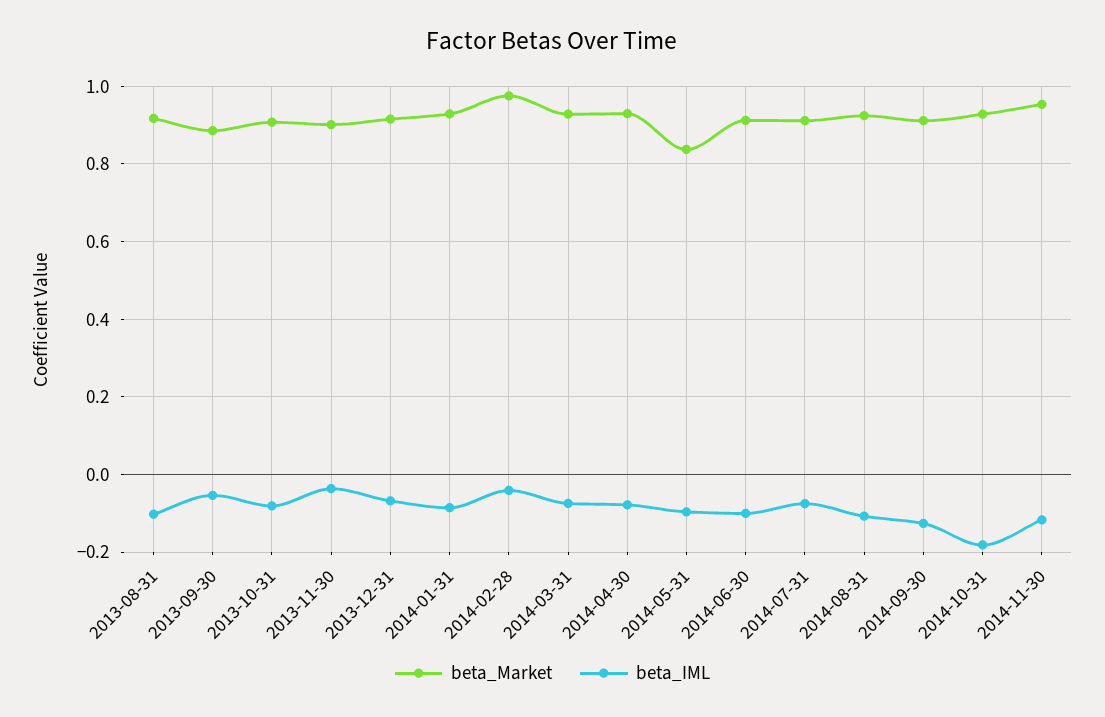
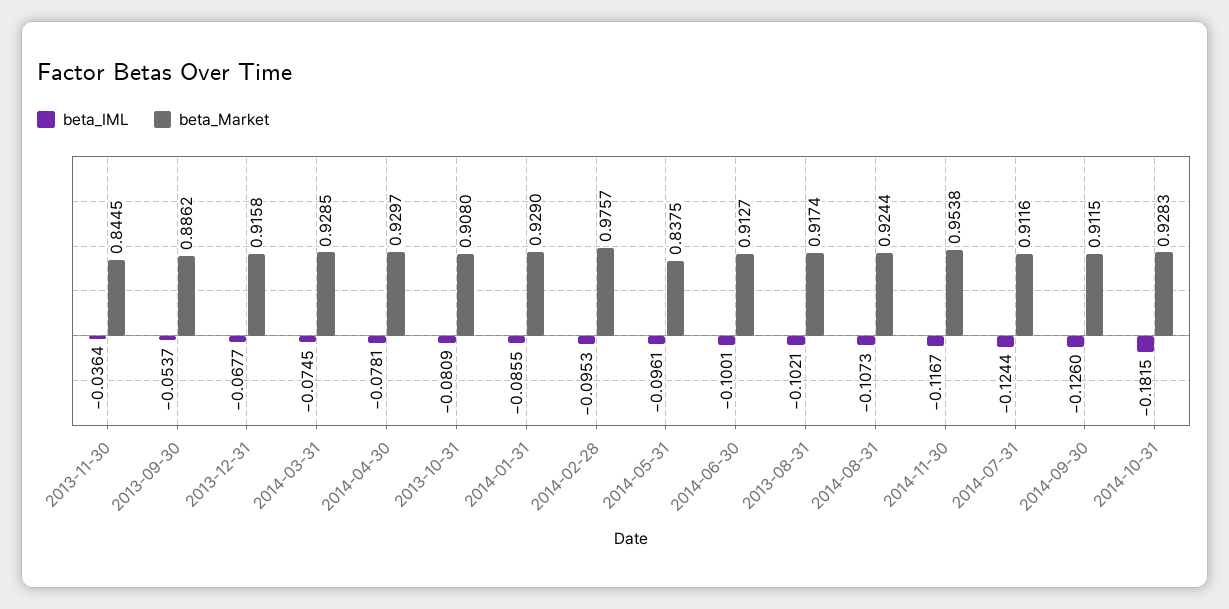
  {
    "beta_Market": {
      "2013-08-31": 0.9174,
      "2013-09-30": 0.8862,
      "2013-10-31": 0.908,
-     "2013-11-30": 0.9,
+     "2013-11-30": 0.8445,
      "2013-12-31": 0.9158,
      "2014-01-31": 0.929,
      "2014-02-28": 0.9757,
      "2014-03-31": 0.9285,
      "2014-04-30": 0.9297,
      "2014-05-31": 0.8375,
      "2014-06-30": 0.9127,
      "2014-07-31": 0.9116,
      "2014-08-31": 0.9244,
      "2014-09-30": 0.9115,
      "2014-10-31": 0.9283,
      "2014-11-30": 0.9538
    },
    "beta_IML": {
      "2013-08-31": -0.1021,
      "2013-09-30": -0.0537,
      "2013-10-31": -0.0809,
      "2013-11-30": -0.0364,
      "2013-12-31": -0.0677,
      "2014-01-31": -0.0855,
-     "2014-02-28": -0.04,
+     "2014-02-28": -0.0953,
      "2014-03-31": -0.0745,
      "2014-04-30": -0.0781,
      "2014-05-31": -0.0961,
      "2014-06-30": -0.1001,
-     "2014-07-31": -0.08,
+     "2014-07-31": -0.1244,
      "2014-08-31": -0.1073,
      "2014-09-30": -0.126,
      "2014-10-31": -0.1815,
      "2014-11-30": -0.1167
    }
  }

